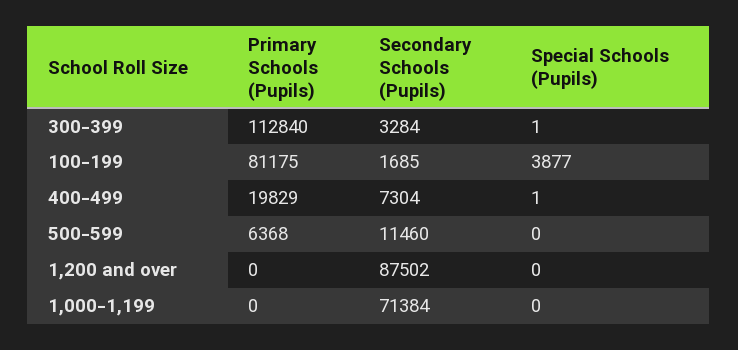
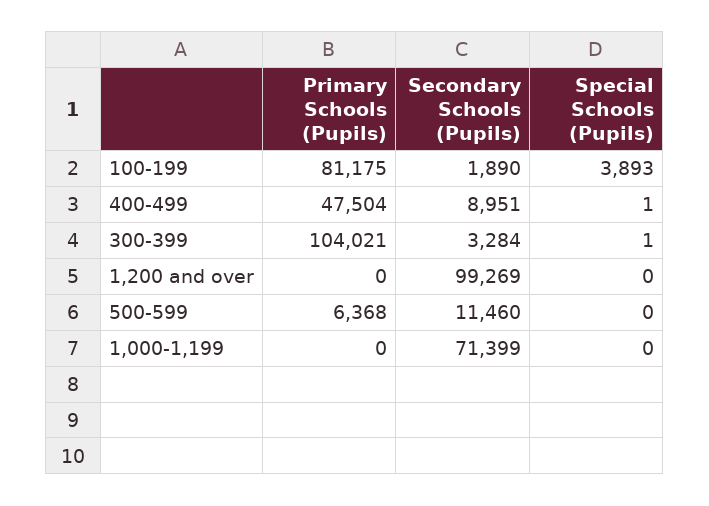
  {
    "Primary Schools (Pupils)": {
-     "300-399": 112840,
+     "300-399": 104021,
      "100-199": 81175,
-     "400-499": 19829,
+     "400-499": 47504,
      "500-599": 6368,
      "1,200 and over": 0,
      "1,000-1,199": 0
    },
    "Secondary Schools (Pupils)": {
      "300-399": 3284,
-     "100-199": 1685,
+     "100-199": 1890,
-     "400-499": 7304,
+     "400-499": 8951,
      "500-599": 11460,
-     "1,200 and over": 87502,
+     "1,200 and over": 99269,
-     "1,000-1,199": 71384
+     "1,000-1,199": 71399
    },
    "Special Schools (Pupils)": {
      "300-399": 1,
-     "100-199": 3877,
+     "100-199": 3893,
      "400-499": 1,
      "500-599": 0,
      "1,200 and over": 0,
      "1,000-1,199": 0
    }
  }

